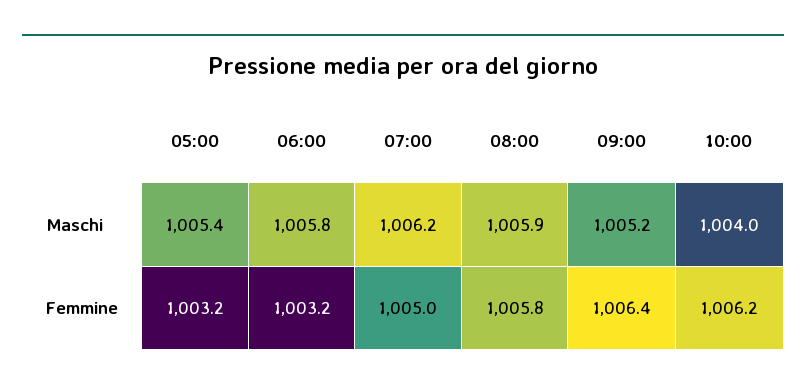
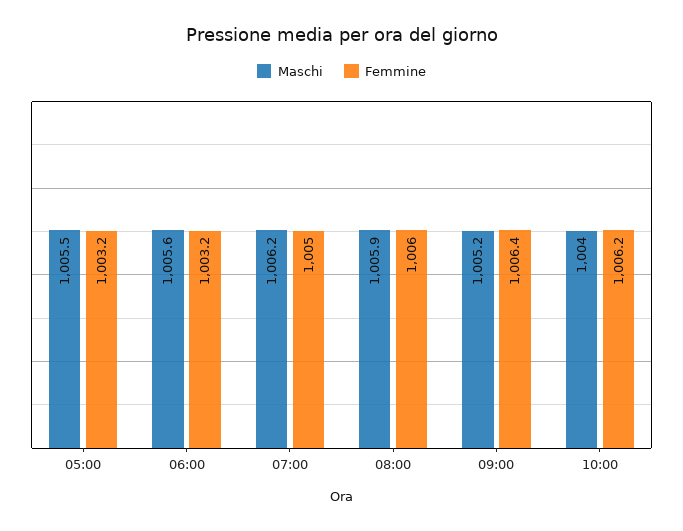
  {
    "Maschi": {
-     "05:00": 1005.4,
+     "05:00": 1005.5,
-     "06:00": 1005.8,
+     "06:00": 1005.6,
      "07:00": 1006.2,
      "08:00": 1005.9,
      "09:00": 1005.2,
      "10:00": 1004
    },
    "Femmine": {
      "05:00": 1003.2,
      "06:00": 1003.2,
      "07:00": 1005,
-     "08:00": 1005.8,
+     "08:00": 1006,
      "09:00": 1006.4,
      "10:00": 1006.2
    }
  }

